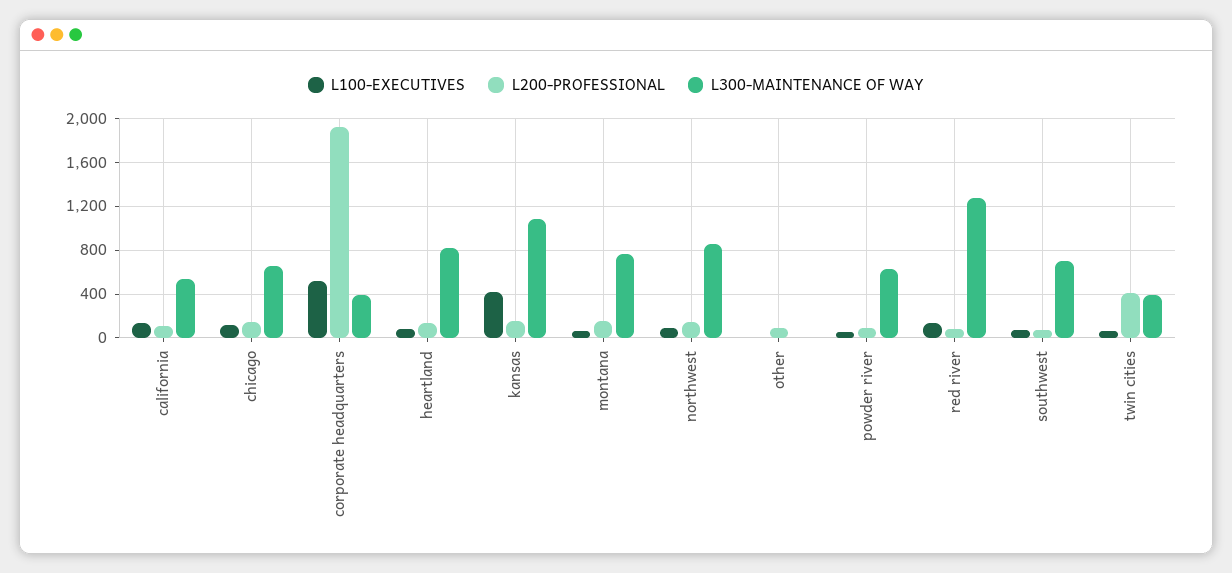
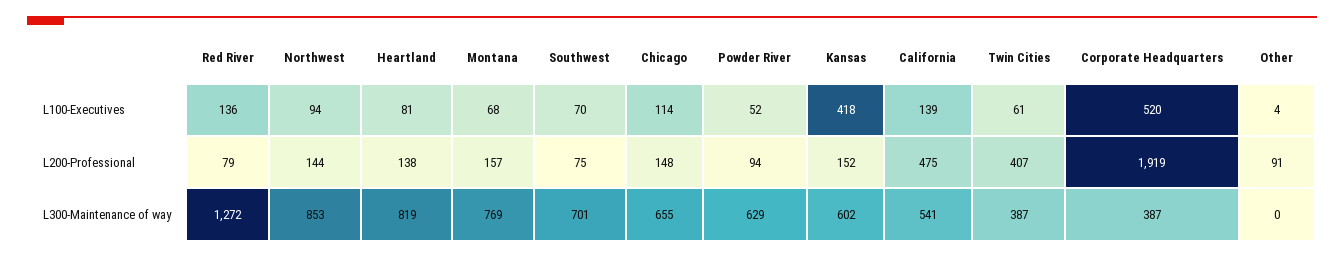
  {
    "L100-EXECUTIVES": {
      "california": 139,
      "chicago": 114,
      "corporate headquarters": 520,
      "heartland": 81,
      "kansas": 418,
      "montana": 68,
      "northwest": 94,
      "other": 4,
      "powder river": 52,
      "red river": 136,
      "southwest": 70,
      "twin cities": 61
    },
    "L200-PROFESSIONAL": {
-     "california": 100,
+     "california": 475,
      "chicago": 148,
      "corporate headquarters": 1919,
      "heartland": 138,
      "kansas": 152,
      "montana": 157,
      "northwest": 144,
      "other": 91,
      "powder river": 94,
      "red river": 79,
      "southwest": 75,
      "twin cities": 407
    },
    "L300-MAINTENANCE OF WAY": {
      "california": 541,
      "chicago": 655,
      "corporate headquarters": 387,
      "heartland": 819,
-     "kansas": 1100,
+     "kansas": 602,
      "montana": 769,
      "northwest": 853,
      "other": 0,
      "powder river": 629,
      "red river": 1272,
      "southwest": 701,
      "twin cities": 387
    }
  }

